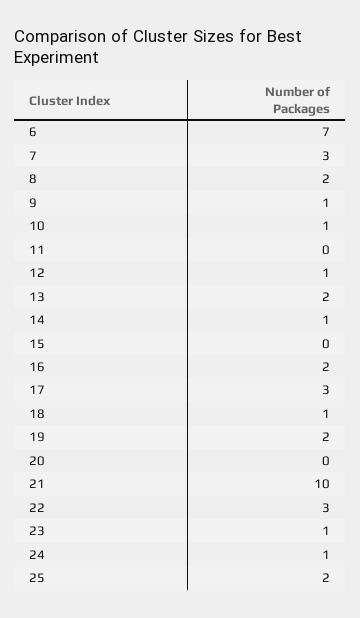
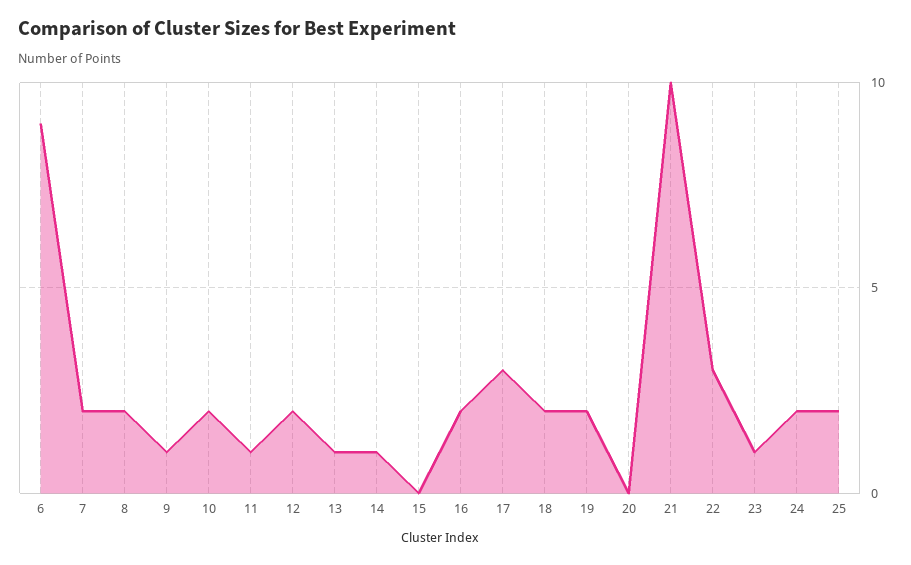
  {
-   "6": 7,
+   "6": 9,
-   "7": 3,
+   "7": 2,
    "8": 2,
    "9": 1,
-   "10": 1,
+   "10": 2,
-   "11": 0,
+   "11": 1,
-   "12": 1,
+   "12": 2,
-   "13": 2,
+   "13": 1,
    "14": 1,
    "15": 0,
    "16": 2,
    "17": 3,
-   "18": 1,
+   "18": 2,
    "19": 2,
    "20": 0,
    "21": 10,
    "22": 3,
    "23": 1,
-   "24": 1,
+   "24": 2,
    "25": 2
  }

